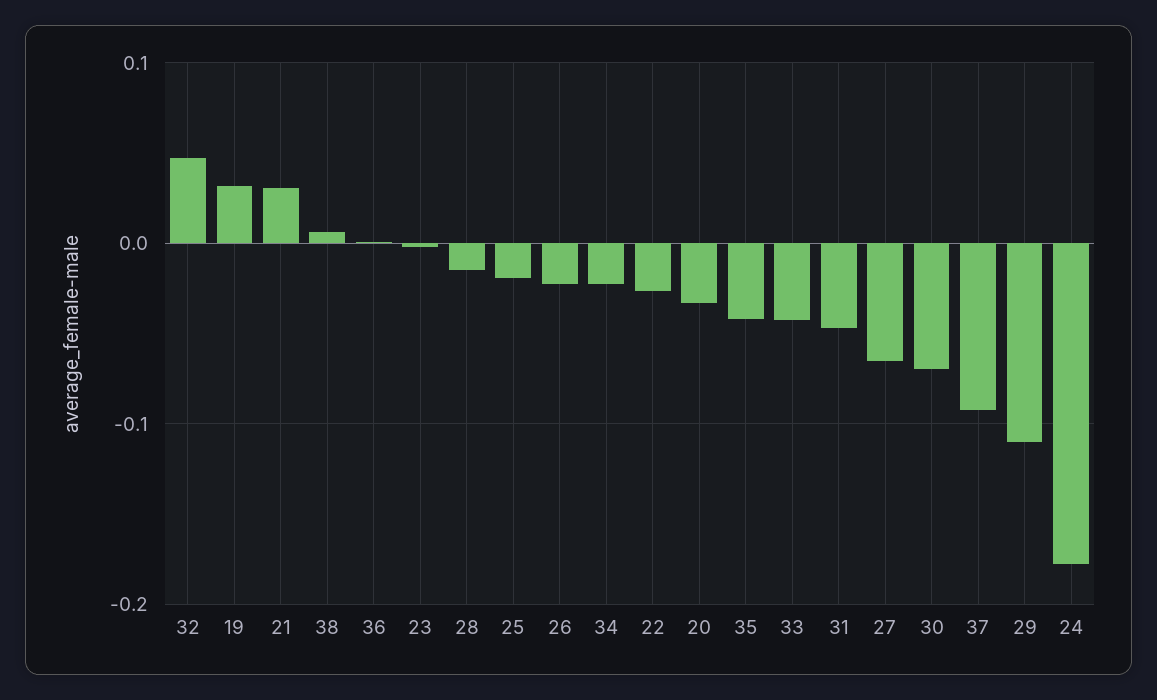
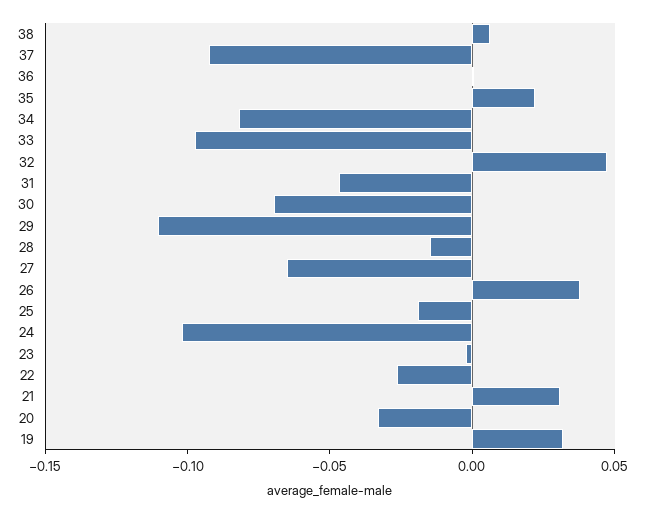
  {
    "32": 0.05,
    "19": 0.03,
    "21": 0.03,
    "38": 0.01,
    "36": 0,
    "23": 0,
    "28": -0.01,
    "25": -0.02,
-   "26": -0.02,
+   "26": 0.04,
-   "34": -0.02,
+   "34": -0.08,
    "22": -0.03,
    "20": -0.03,
-   "35": -0.04,
+   "35": 0.02,
-   "33": -0.04,
+   "33": -0.1,
    "31": -0.05,
    "27": -0.07,
    "30": -0.07,
    "37": -0.09,
    "29": -0.11,
-   "24": -0.18
+   "24": -0.1
  }

